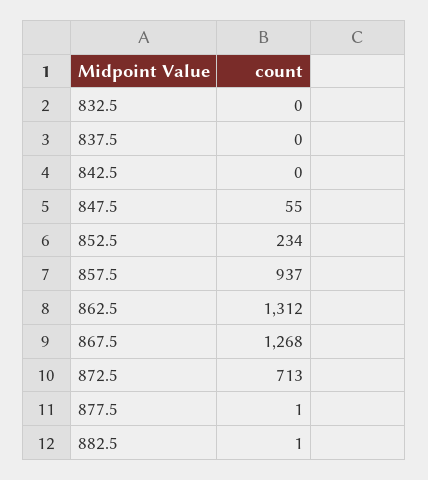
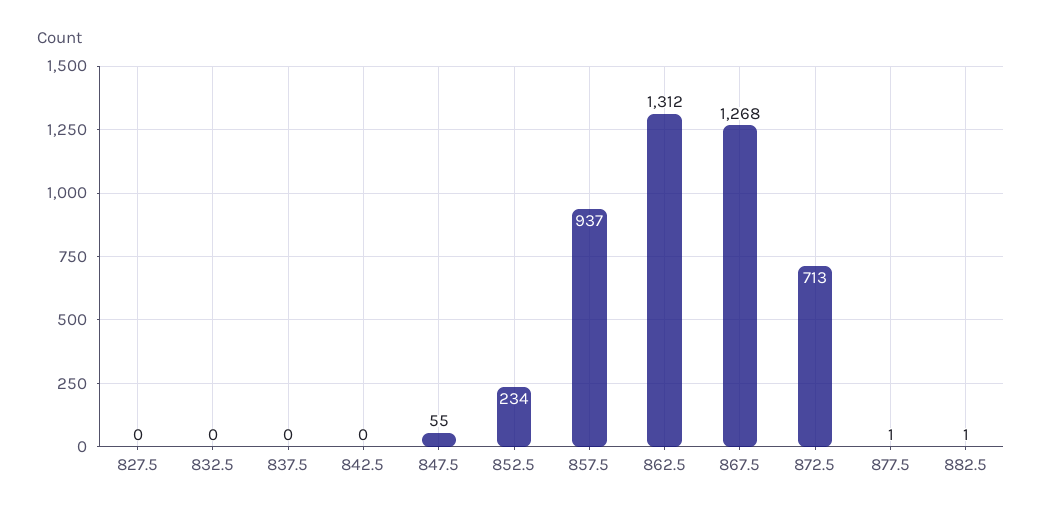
  {
    "832.5": 0,
    "837.5": 0,
    "842.5": 0,
    "847.5": 55,
    "852.5": 234,
    "857.5": 937,
    "862.5": 1312,
    "867.5": 1268,
    "872.5": 713,
    "877.5": 1,
-   "882.5": 1
+   "882.5": 1,
+   "827.5": 0
  }

